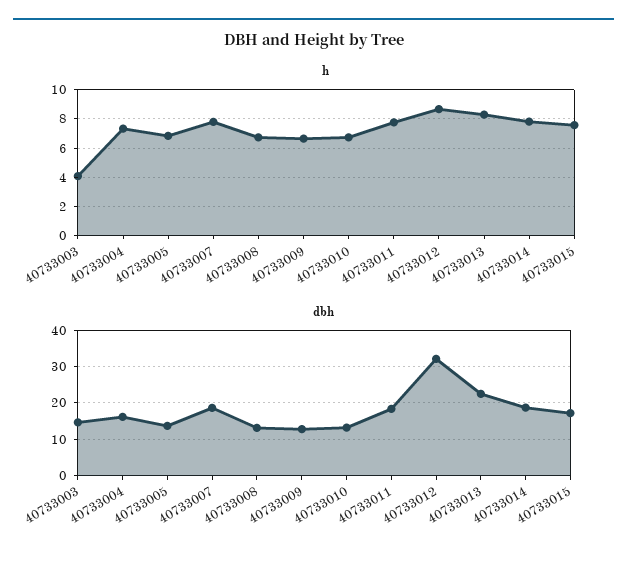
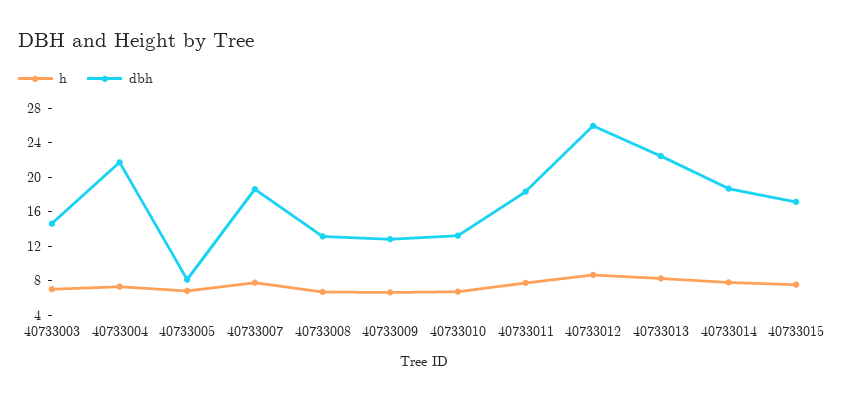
  {
    "h": {
-     "40733003": 4,
+     "40733003": 7,
      "40733004": 7.5,
      "40733005": 7,
      "40733007": 8,
      "40733008": 6.5,
      "40733009": 6.5,
      "40733010": 6.5,
      "40733011": 8,
      "40733012": 8.5,
      "40733013": 8.5,
      "40733014": 8,
      "40733015": 7.5
    },
    "dbh": {
      "40733003": 15,
-     "40733004": 16,
+     "40733004": 22,
-     "40733005": 14,
+     "40733005": 8,
      "40733007": 19,
      "40733008": 13,
      "40733009": 13,
      "40733010": 13,
      "40733011": 18,
-     "40733012": 32,
+     "40733012": 26,
      "40733013": 22,
      "40733014": 19,
      "40733015": 17
    }
  }

